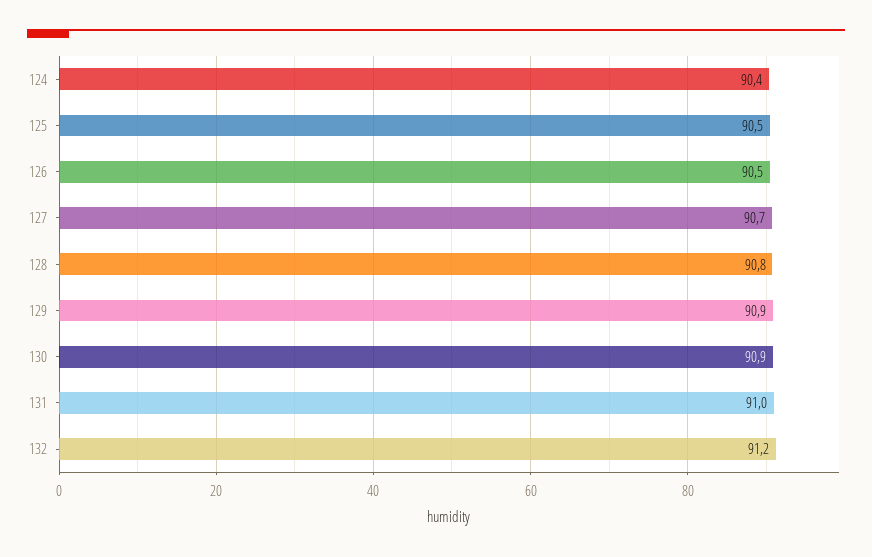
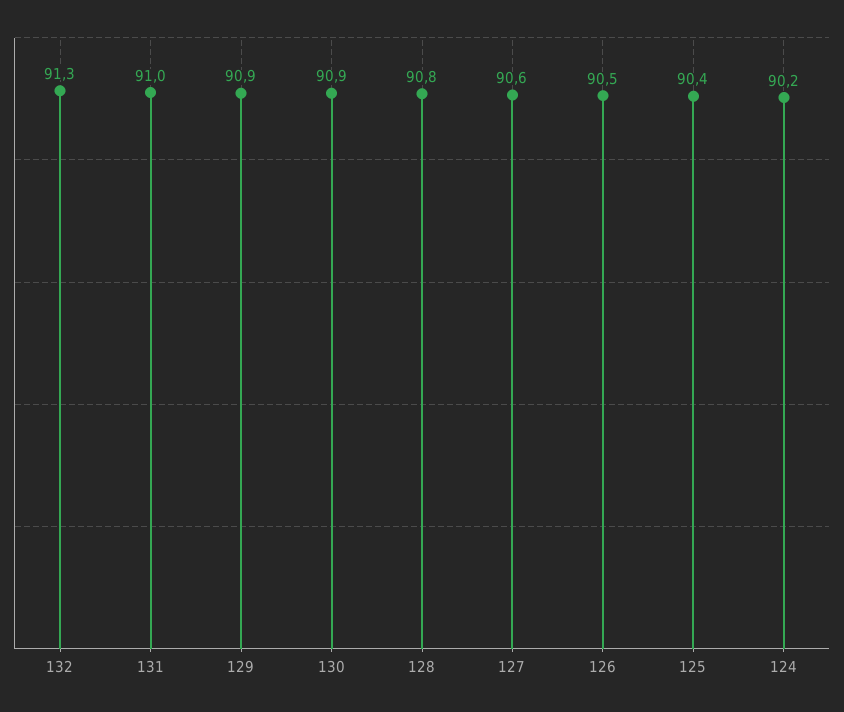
  {
-   "124": 90.4,
+   "124": 90.2,
-   "125": 90.5,
+   "125": 90.4,
    "126": 90.5,
-   "127": 90.7,
+   "127": 90.6,
    "128": 90.8,
    "129": 90.9,
    "130": 90.9,
    "131": 91,
-   "132": 91.2
+   "132": 91.3
  }

